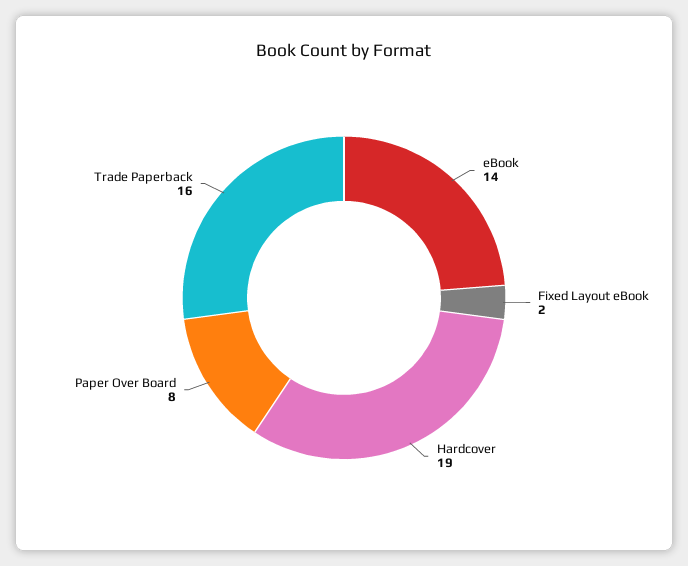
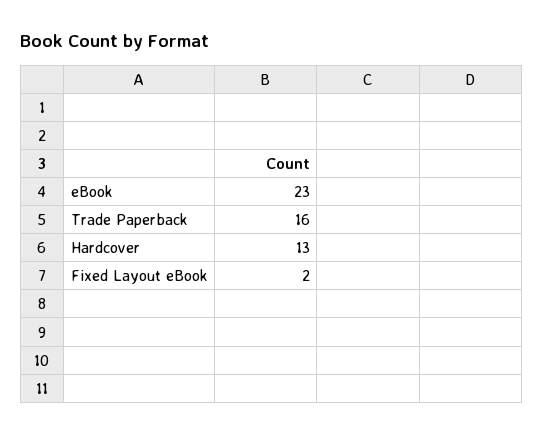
  {
-   "eBook": 14,
+   "eBook": 23,
    "Fixed Layout eBook": 2,
-   "Hardcover": 19,
+   "Hardcover": 13,
-   "Paper Over Board": 8,
    "Trade Paperback": 16
  }

